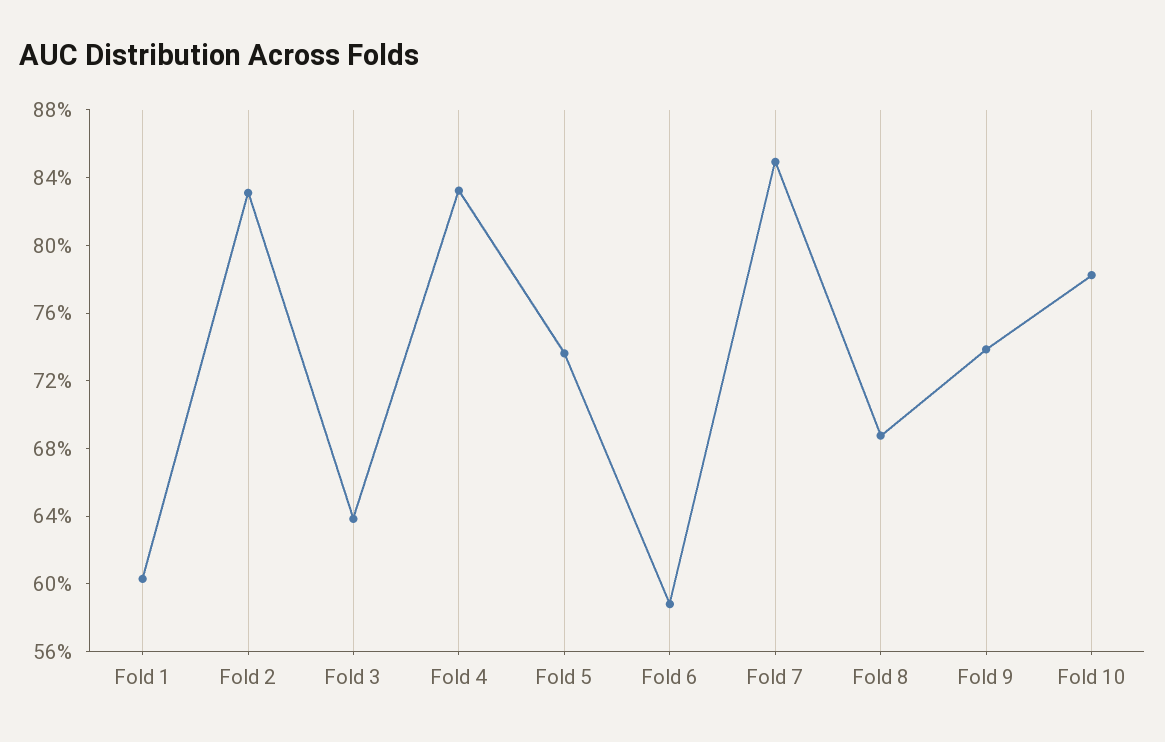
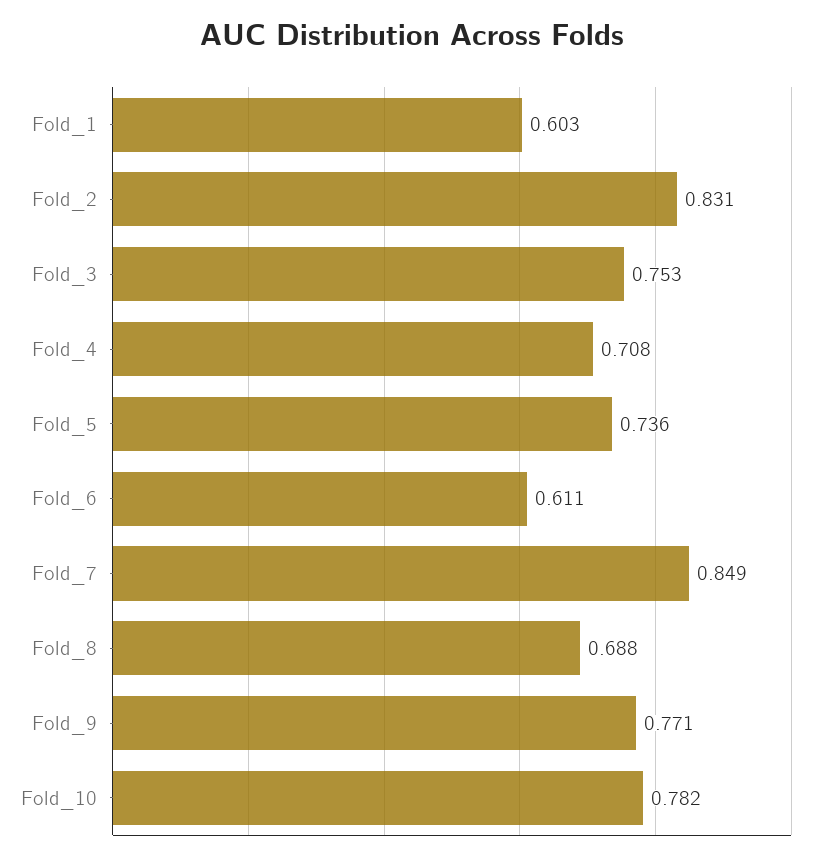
  {
    "Fold 1": 0.603,
    "Fold 2": 0.831,
-   "Fold 3": 0.64,
+   "Fold 3": 0.753,
-   "Fold 4": 0.83,
+   "Fold 4": 0.708,
    "Fold 5": 0.736,
-   "Fold 6": 0.59,
+   "Fold 6": 0.611,
    "Fold 7": 0.849,
    "Fold 8": 0.688,
-   "Fold 9": 0.74,
+   "Fold 9": 0.771,
    "Fold 10": 0.782
  }

